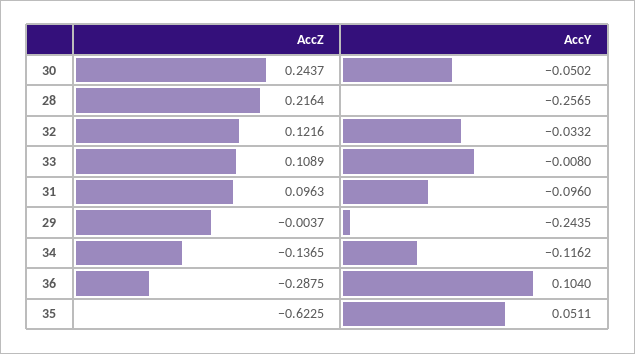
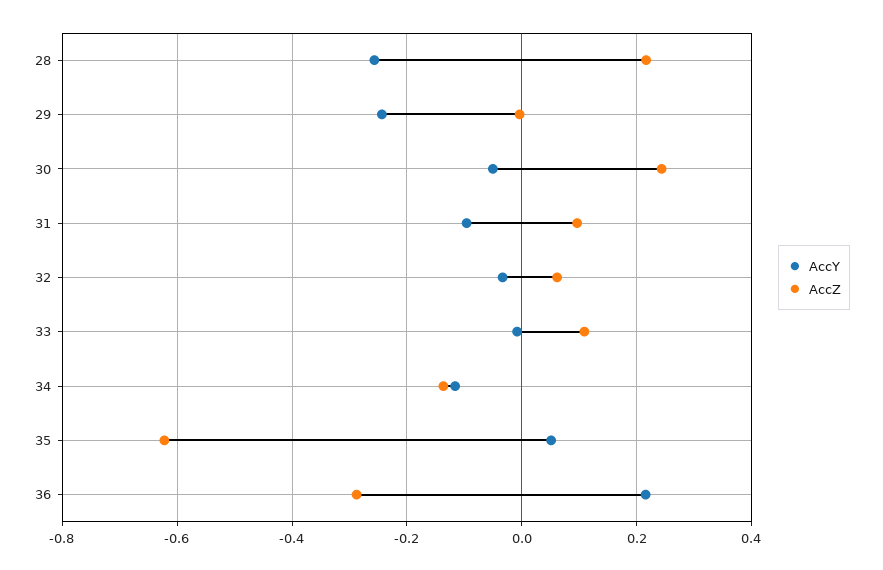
  {
    "AccZ": {
      "30": 0.2437,
      "28": 0.2164,
-     "32": 0.1216,
+     "32": 0.06,
      "33": 0.1089,
      "31": 0.0963,
      "29": -0.0037,
      "34": -0.1365,
      "36": -0.2875,
      "35": -0.6225
    },
    "AccY": {
      "30": -0.0502,
      "28": -0.2565,
      "32": -0.0332,
      "33": -0.008,
      "31": -0.096,
      "29": -0.2435,
      "34": -0.1162,
-     "36": 0.104,
+     "36": 0.22,
      "35": 0.0511
    }
  }

